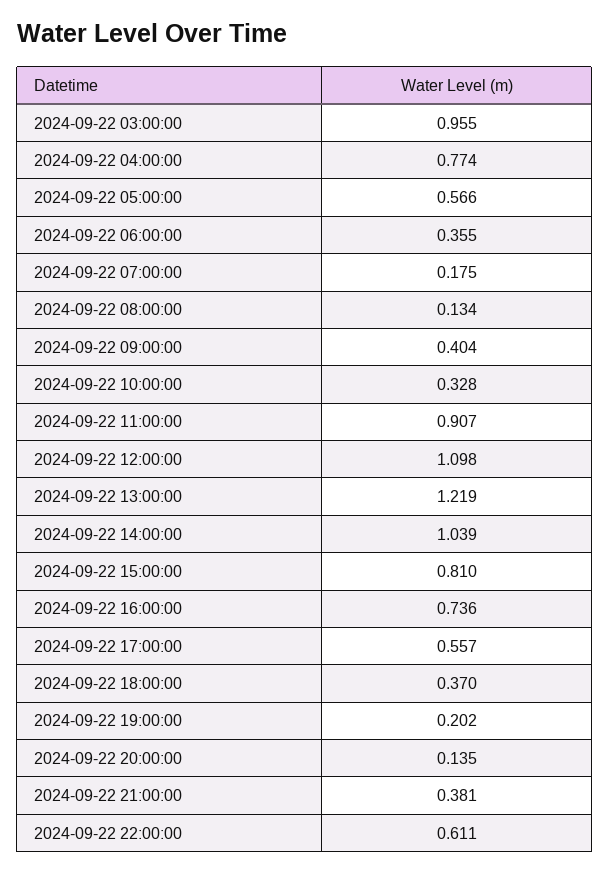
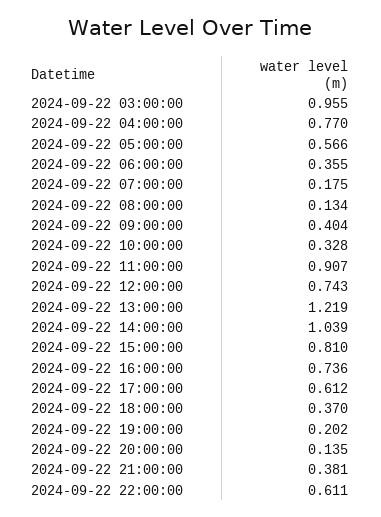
  {
    "2024-09-22 03:00:00": 0.955,
-   "2024-09-22 04:00:00": 0.774,
+   "2024-09-22 04:00:00": 0.77,
    "2024-09-22 05:00:00": 0.566,
    "2024-09-22 06:00:00": 0.355,
    "2024-09-22 07:00:00": 0.175,
    "2024-09-22 08:00:00": 0.134,
    "2024-09-22 09:00:00": 0.404,
    "2024-09-22 10:00:00": 0.328,
    "2024-09-22 11:00:00": 0.907,
-   "2024-09-22 12:00:00": 1.098,
+   "2024-09-22 12:00:00": 0.743,
    "2024-09-22 13:00:00": 1.219,
    "2024-09-22 14:00:00": 1.039,
    "2024-09-22 15:00:00": 0.81,
    "2024-09-22 16:00:00": 0.736,
-   "2024-09-22 17:00:00": 0.557,
+   "2024-09-22 17:00:00": 0.612,
    "2024-09-22 18:00:00": 0.37,
    "2024-09-22 19:00:00": 0.202,
    "2024-09-22 20:00:00": 0.135,
    "2024-09-22 21:00:00": 0.381,
    "2024-09-22 22:00:00": 0.611
  }

